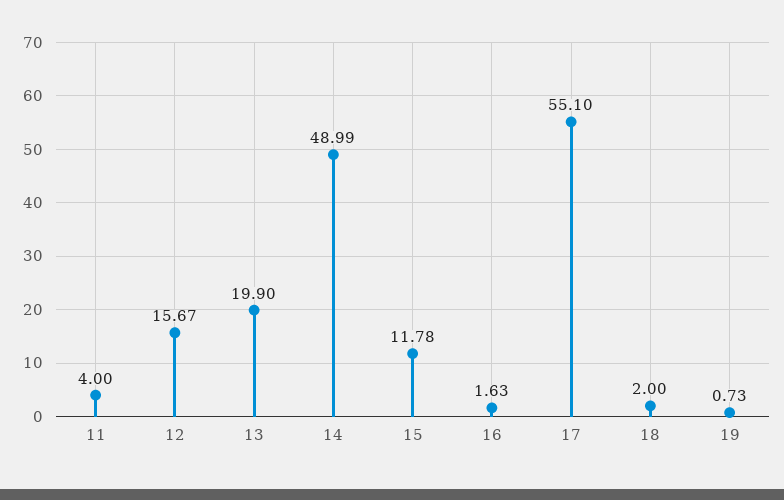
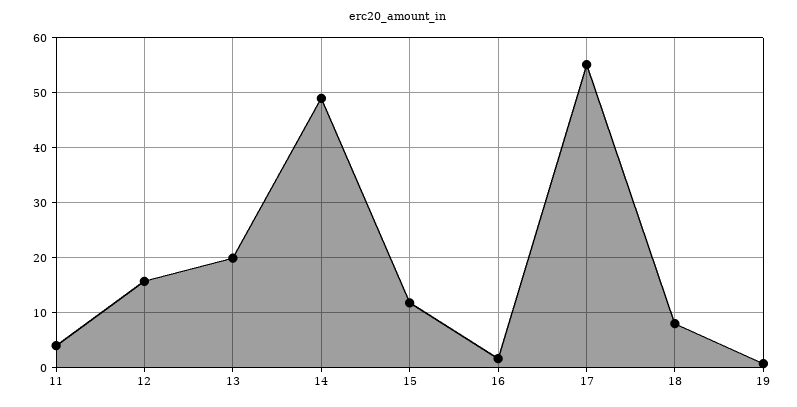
  {
    "11": 4,
    "12": 15.67,
    "13": 19.9,
    "14": 48.99,
    "15": 11.78,
    "16": 1.63,
    "17": 55.1,
-   "18": 2,
+   "18": 8,
    "19": 0.73
  }

